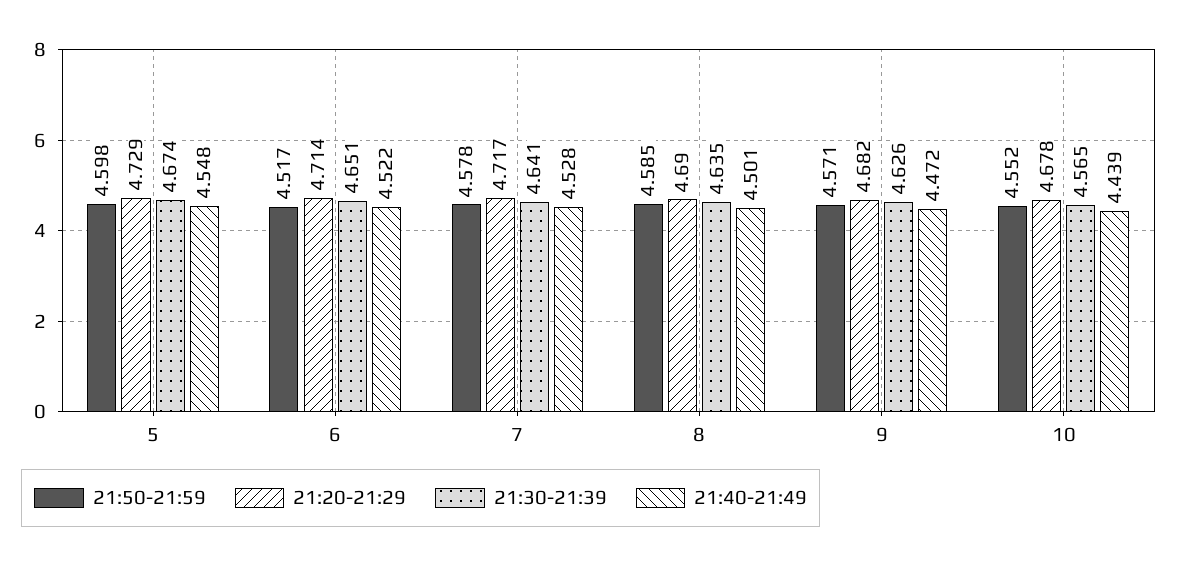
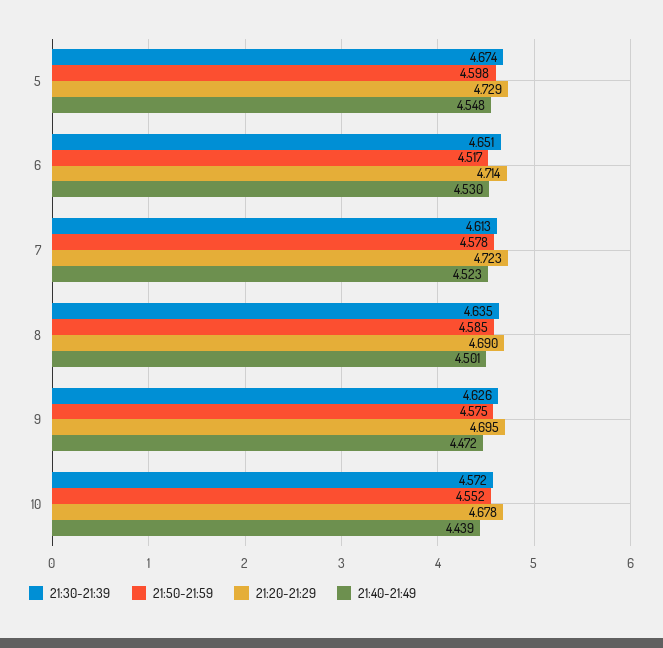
  {
    "21:50-21:59": {
      "5": 4.598,
      "6": 4.517,
      "7": 4.578,
      "8": 4.585,
-     "9": 4.571,
+     "9": 4.575,
      "10": 4.552
    },
    "21:20-21:29": {
      "5": 4.729,
      "6": 4.714,
-     "7": 4.717,
+     "7": 4.723,
      "8": 4.69,
-     "9": 4.682,
+     "9": 4.695,
      "10": 4.678
    },
    "21:30-21:39": {
      "5": 4.674,
      "6": 4.651,
-     "7": 4.641,
+     "7": 4.613,
      "8": 4.635,
      "9": 4.626,
-     "10": 4.565
+     "10": 4.572
    },
    "21:40-21:49": {
      "5": 4.548,
-     "6": 4.522,
+     "6": 4.53,
-     "7": 4.528,
+     "7": 4.523,
      "8": 4.501,
      "9": 4.472,
      "10": 4.439
    }
  }

